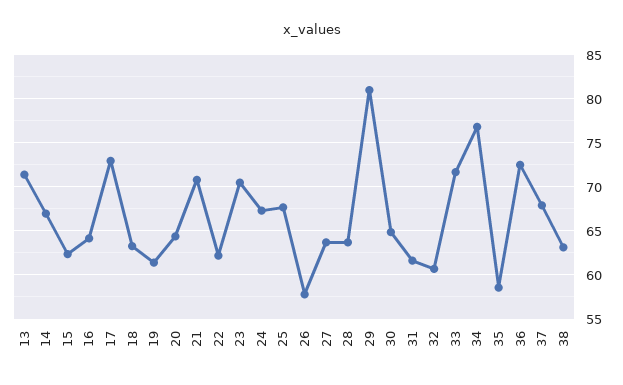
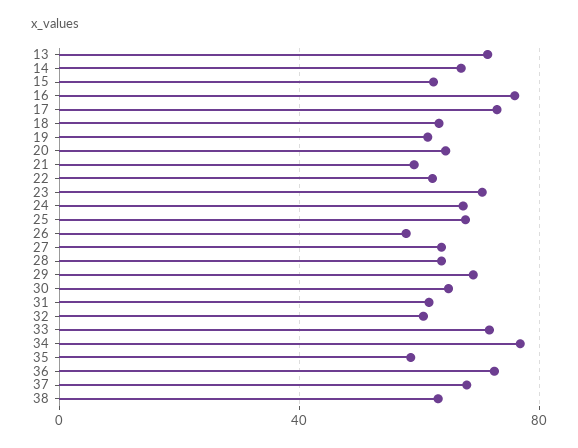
  {
    "13": 71,
    "14": 67,
    "15": 62,
-   "16": 64,
+   "16": 75,
    "17": 73,
    "18": 63,
    "19": 61,
    "20": 64,
-   "21": 71,
+   "21": 60,
    "22": 62,
    "23": 71,
    "24": 67,
    "25": 68,
    "26": 58,
    "27": 64,
    "28": 64,
-   "29": 81,
+   "29": 70,
    "30": 65,
    "31": 62,
    "32": 61,
    "33": 72,
    "34": 77,
    "35": 59,
    "36": 73,
    "37": 68,
    "38": 63
  }

